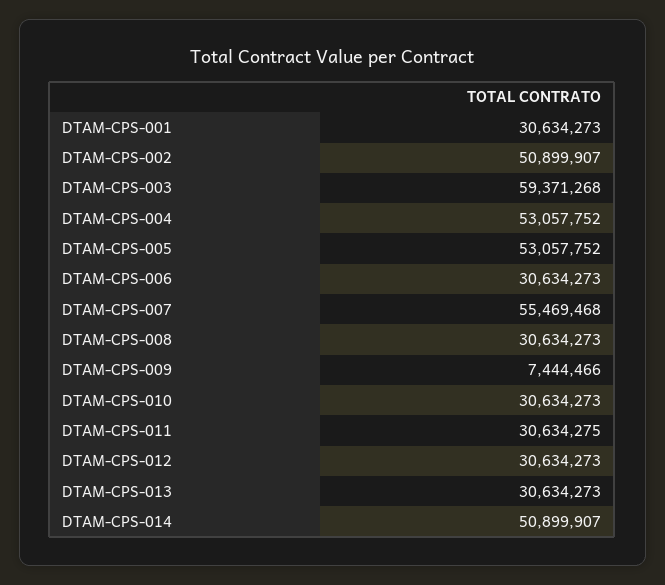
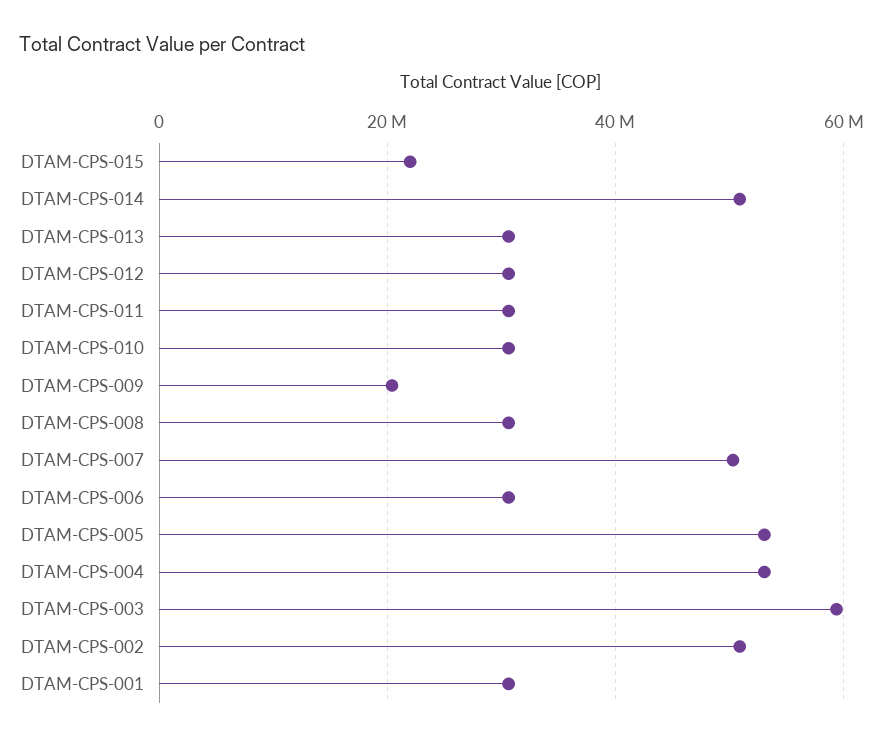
  {
    "DTAM-CPS-001": 30634273,
    "DTAM-CPS-002": 50899907,
    "DTAM-CPS-003": 59371268,
    "DTAM-CPS-004": 53057752,
    "DTAM-CPS-005": 53057752,
    "DTAM-CPS-006": 30634273,
-   "DTAM-CPS-007": 55469468,
+   "DTAM-CPS-007": 50000000,
    "DTAM-CPS-008": 30634273,
-   "DTAM-CPS-009": 7444466,
+   "DTAM-CPS-009": 20000000,
    "DTAM-CPS-010": 30634273,
    "DTAM-CPS-011": 30634275,
    "DTAM-CPS-012": 30634273,
    "DTAM-CPS-013": 30634273,
-   "DTAM-CPS-014": 50899907
+   "DTAM-CPS-014": 50899907,
+   "DTAM-CPS-015": 22000000
  }

